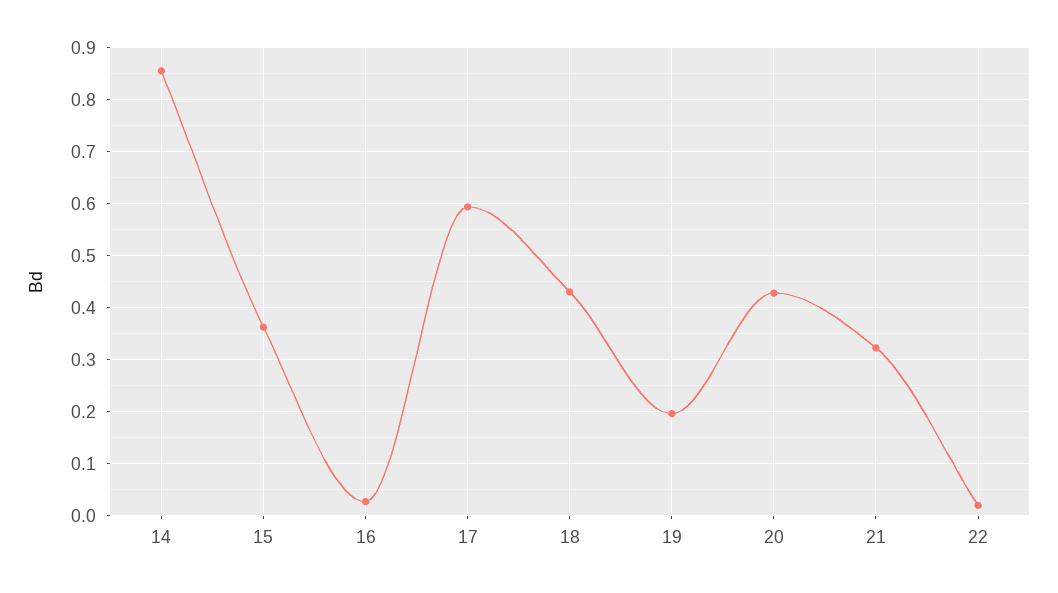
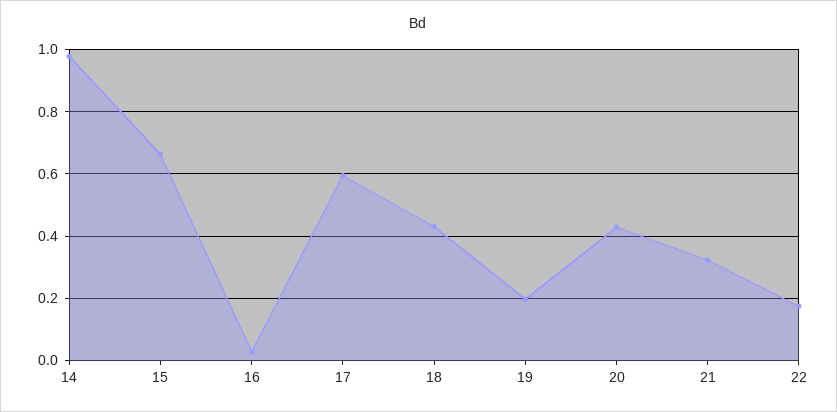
  {
-   "14": 0.86,
+   "14": 0.98,
-   "15": 0.36,
+   "15": 0.66,
    "16": 0.02,
    "17": 0.6,
    "18": 0.44,
    "19": 0.2,
    "20": 0.42,
    "21": 0.32,
-   "22": 0.02
+   "22": 0.18
  }

